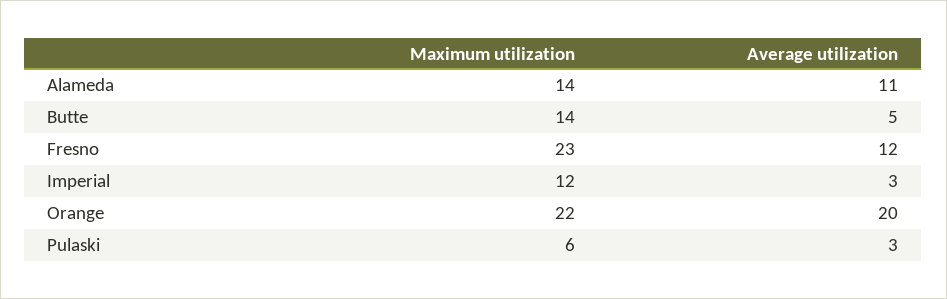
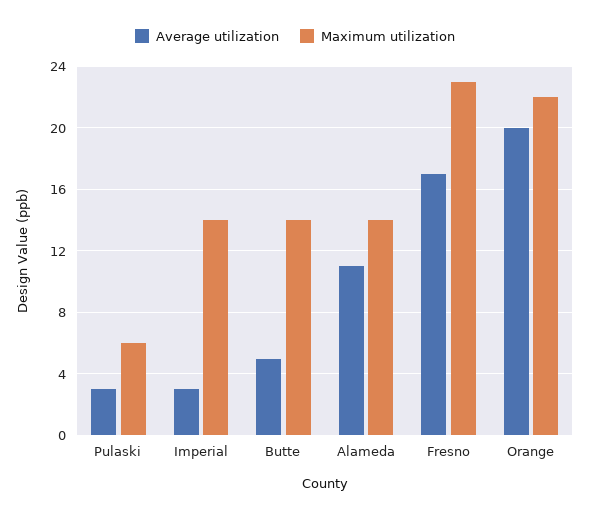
  {
    "Maximum utilization": {
      "Alameda": 14,
      "Butte": 14,
      "Fresno": 23,
-     "Imperial": 12,
+     "Imperial": 14,
      "Orange": 22,
      "Pulaski": 6
    },
    "Average utilization": {
      "Alameda": 11,
      "Butte": 5,
-     "Fresno": 12,
+     "Fresno": 17,
      "Imperial": 3,
      "Orange": 20,
      "Pulaski": 3
    }
  }

